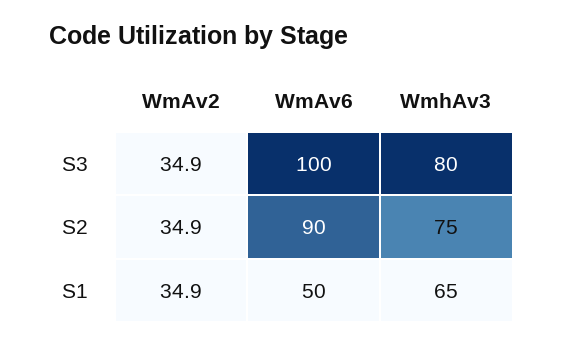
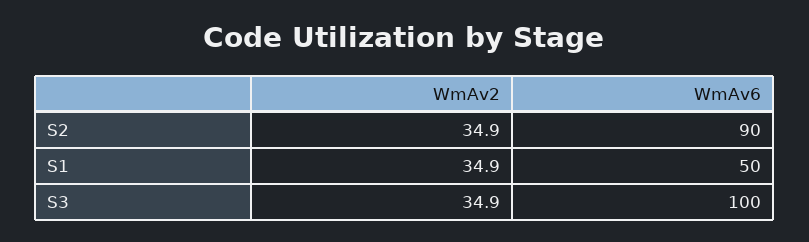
  {
    "WmAv2": {
      "S3": 34.9,
      "S2": 34.9,
      "S1": 34.9
    },
    "WmAv6": {
      "S3": 100,
      "S2": 90,
      "S1": 50
-   },
+   }
-   "WmhAv3": {
-     "S3": 80,
-     "S2": 75,
-     "S1": 65
-   }
  }

